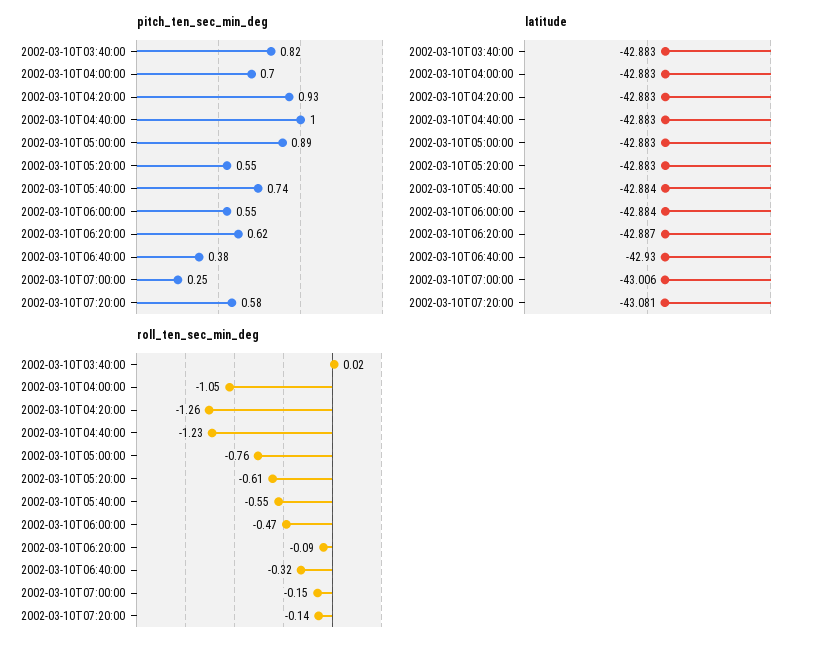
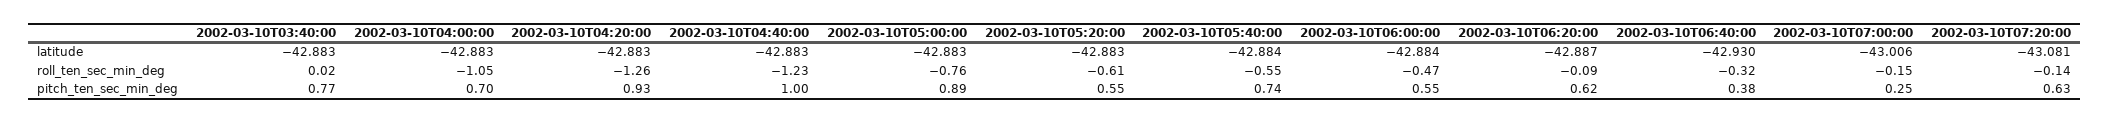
  {
    "pitch_ten_sec_min_deg": {
-     "2002-03-10T03:40:00": 0.82,
+     "2002-03-10T03:40:00": 0.77,
      "2002-03-10T04:00:00": 0.7,
      "2002-03-10T04:20:00": 0.93,
      "2002-03-10T04:40:00": 1,
      "2002-03-10T05:00:00": 0.89,
      "2002-03-10T05:20:00": 0.55,
      "2002-03-10T05:40:00": 0.74,
      "2002-03-10T06:00:00": 0.55,
      "2002-03-10T06:20:00": 0.62,
      "2002-03-10T06:40:00": 0.38,
      "2002-03-10T07:00:00": 0.25,
-     "2002-03-10T07:20:00": 0.58
+     "2002-03-10T07:20:00": 0.63
    },
    "latitude": {
      "2002-03-10T03:40:00": -42.883,
      "2002-03-10T04:00:00": -42.883,
      "2002-03-10T04:20:00": -42.883,
      "2002-03-10T04:40:00": -42.883,
      "2002-03-10T05:00:00": -42.883,
      "2002-03-10T05:20:00": -42.883,
      "2002-03-10T05:40:00": -42.884,
      "2002-03-10T06:00:00": -42.884,
      "2002-03-10T06:20:00": -42.887,
      "2002-03-10T06:40:00": -42.93,
      "2002-03-10T07:00:00": -43.006,
      "2002-03-10T07:20:00": -43.081
    },
    "roll_ten_sec_min_deg": {
      "2002-03-10T03:40:00": 0.02,
      "2002-03-10T04:00:00": -1.05,
      "2002-03-10T04:20:00": -1.26,
      "2002-03-10T04:40:00": -1.23,
      "2002-03-10T05:00:00": -0.76,
      "2002-03-10T05:20:00": -0.61,
      "2002-03-10T05:40:00": -0.55,
      "2002-03-10T06:00:00": -0.47,
      "2002-03-10T06:20:00": -0.09,
      "2002-03-10T06:40:00": -0.32,
      "2002-03-10T07:00:00": -0.15,
      "2002-03-10T07:20:00": -0.14
    }
  }

